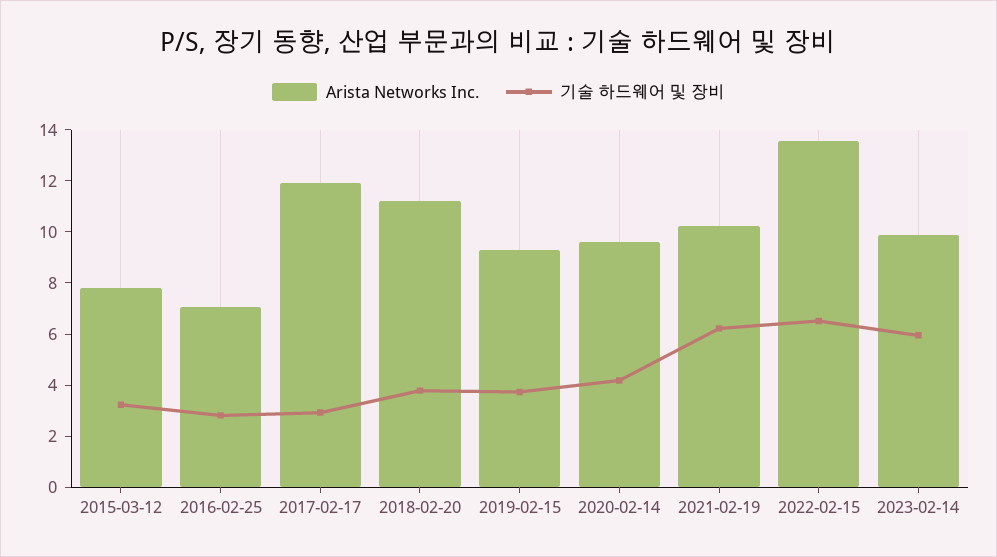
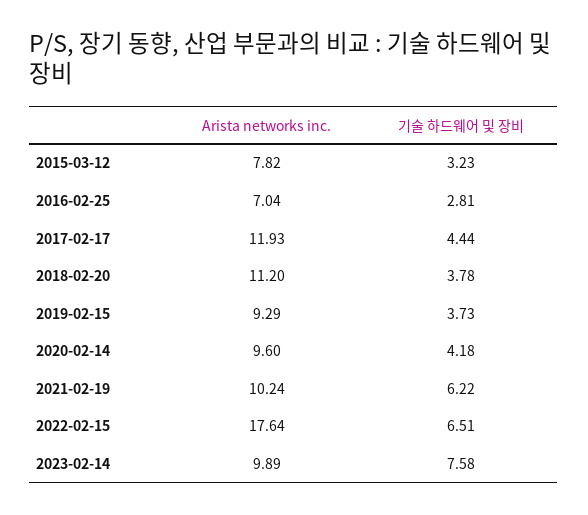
  {
    "Arista Networks Inc.": {
      "2015-03-12": 7.82,
      "2016-02-25": 7.04,
      "2017-02-17": 11.93,
      "2018-02-20": 11.2,
      "2019-02-15": 9.29,
      "2020-02-14": 9.6,
      "2021-02-19": 10.24,
-     "2022-02-15": 13.5,
+     "2022-02-15": 17.64,
      "2023-02-14": 9.89
    },
    "기술 하드웨어 및 장비": {
      "2015-03-12": 3.23,
      "2016-02-25": 2.81,
-     "2017-02-17": 3,
+     "2017-02-17": 4.44,
      "2018-02-20": 3.78,
      "2019-02-15": 3.73,
      "2020-02-14": 4.18,
      "2021-02-19": 6.22,
      "2022-02-15": 6.51,
-     "2023-02-14": 6
+     "2023-02-14": 7.58
    }
  }

